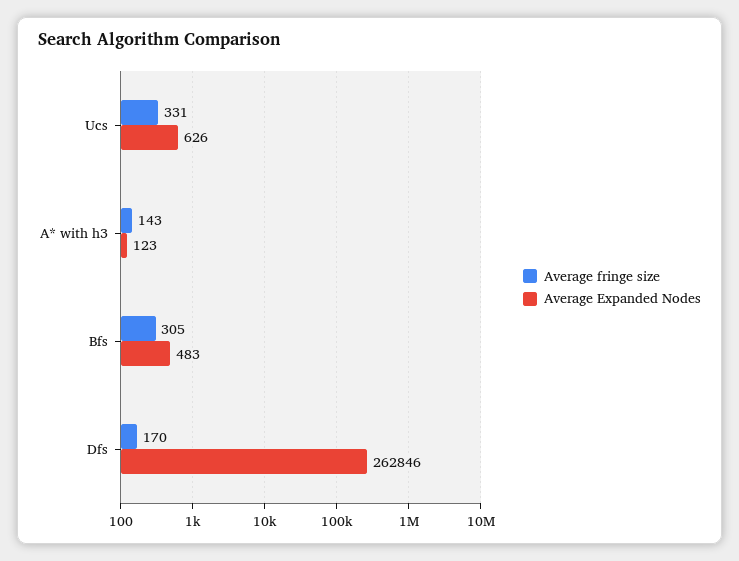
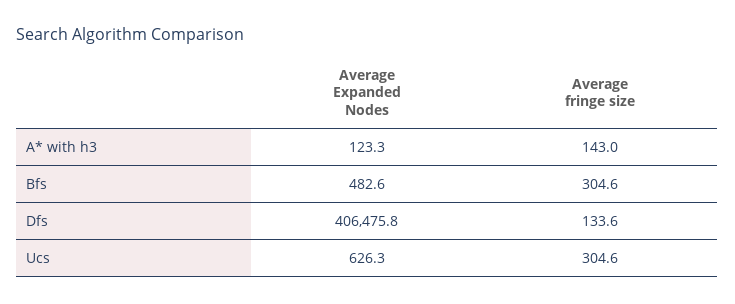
  {
    "Average fringe size": {
-     "Ucs": 331,
+     "Ucs": 304.6,
      "A* with h3": 143,
      "Bfs": 304.6,
-     "Dfs": 170
+     "Dfs": 133.6
    },
    "Average Expanded Nodes": {
      "Ucs": 626.3,
      "A* with h3": 123.3,
      "Bfs": 482.6,
-     "Dfs": 262846
+     "Dfs": 406475.8
    }
  }

